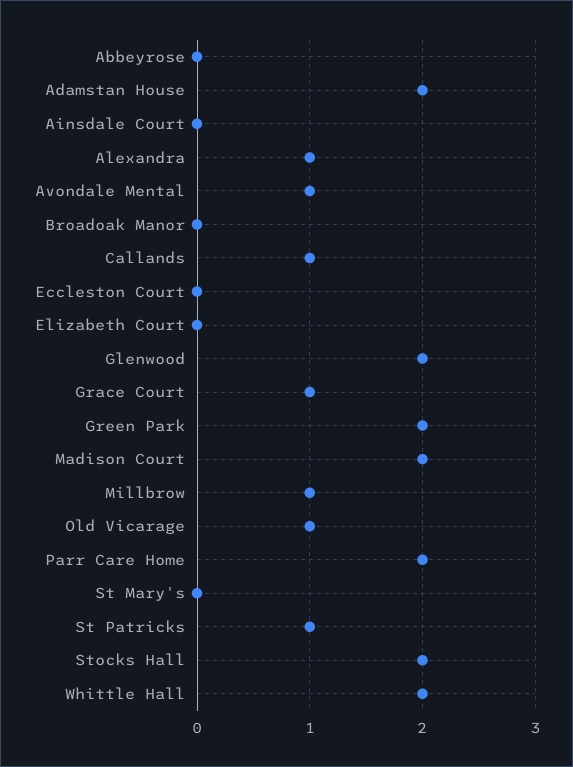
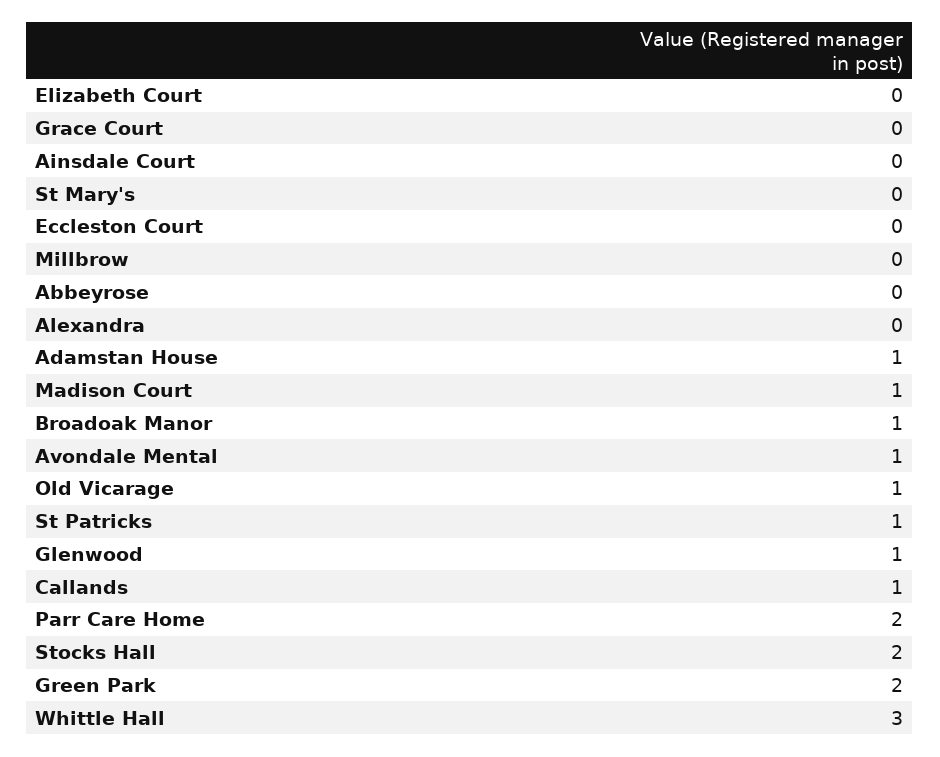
  {
    "Abbeyrose": 0,
-   "Adamstan House": 2,
+   "Adamstan House": 1,
    "Ainsdale Court": 0,
-   "Alexandra": 1,
+   "Alexandra": 0,
    "Avondale Mental": 1,
-   "Broadoak Manor": 0,
+   "Broadoak Manor": 1,
    "Callands": 1,
    "Eccleston Court": 0,
    "Elizabeth Court": 0,
-   "Glenwood": 2,
+   "Glenwood": 1,
-   "Grace Court": 1,
+   "Grace Court": 0,
    "Green Park": 2,
-   "Madison Court": 2,
+   "Madison Court": 1,
-   "Millbrow": 1,
+   "Millbrow": 0,
    "Old Vicarage": 1,
    "Parr Care Home": 2,
    "St Mary's": 0,
    "St Patricks": 1,
    "Stocks Hall": 2,
-   "Whittle Hall": 2
+   "Whittle Hall": 3
  }

